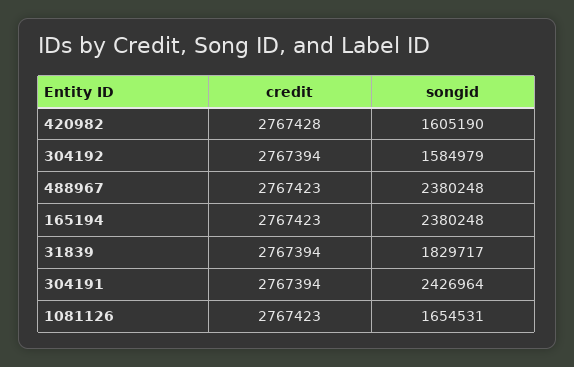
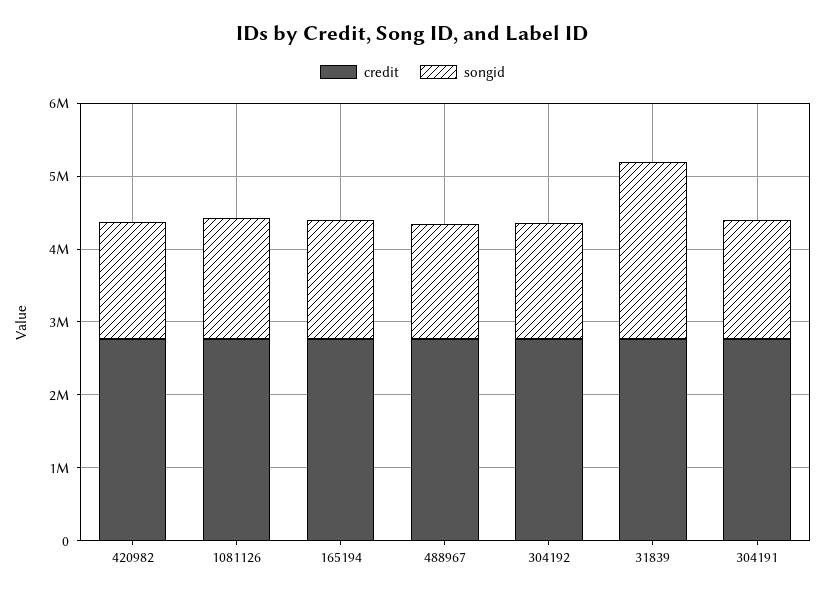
  {
    "credit": {
      "420982": 2767428,
      "304192": 2767394,
      "488967": 2767423,
      "165194": 2767423,
      "31839": 2767394,
      "304191": 2767394,
      "1081126": 2767423
    },
    "songid": {
      "420982": 1605190,
      "304192": 1584979,
-     "488967": 2380248,
+     "488967": 1600000,
-     "165194": 2380248,
+     "165194": 1600000,
-     "31839": 1829717,
+     "31839": 2400000,
-     "304191": 2426964,
+     "304191": 1600000,
      "1081126": 1654531
    }
  }

